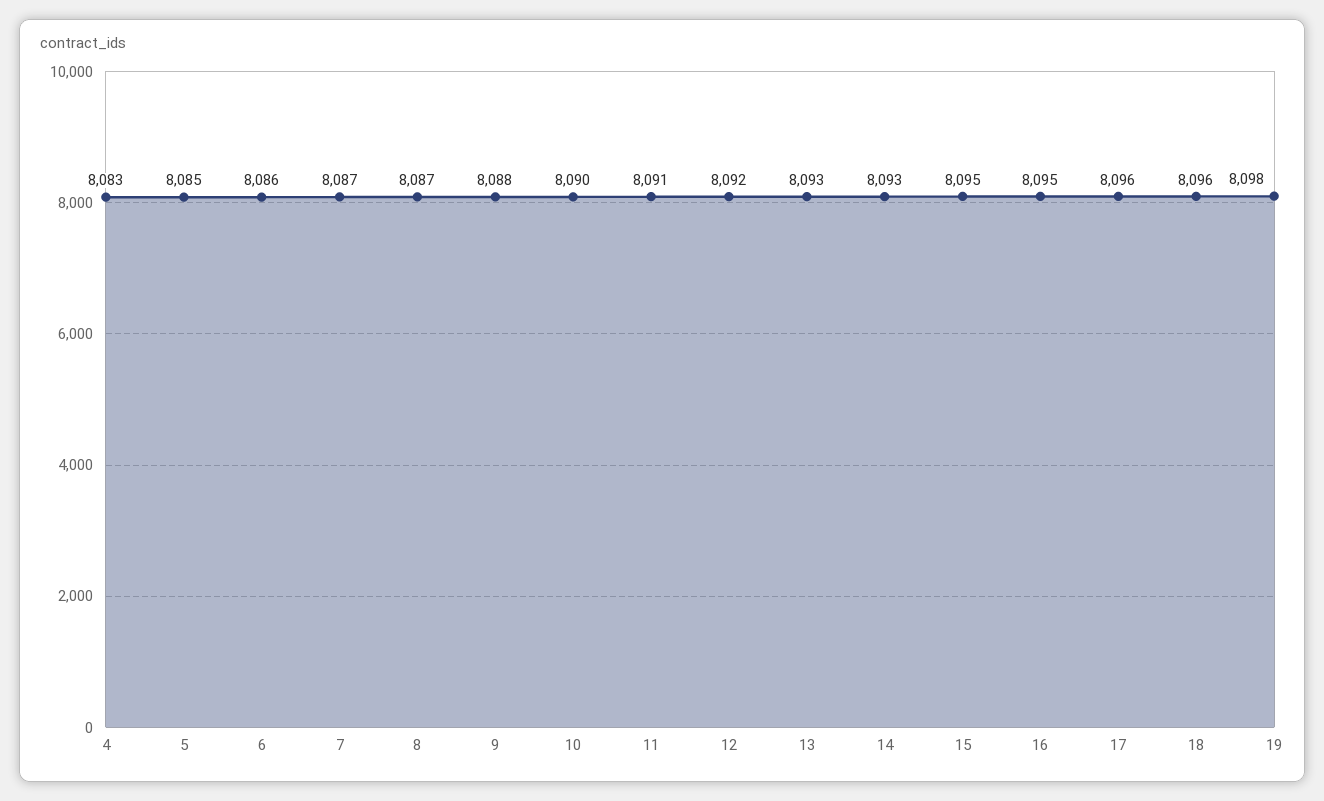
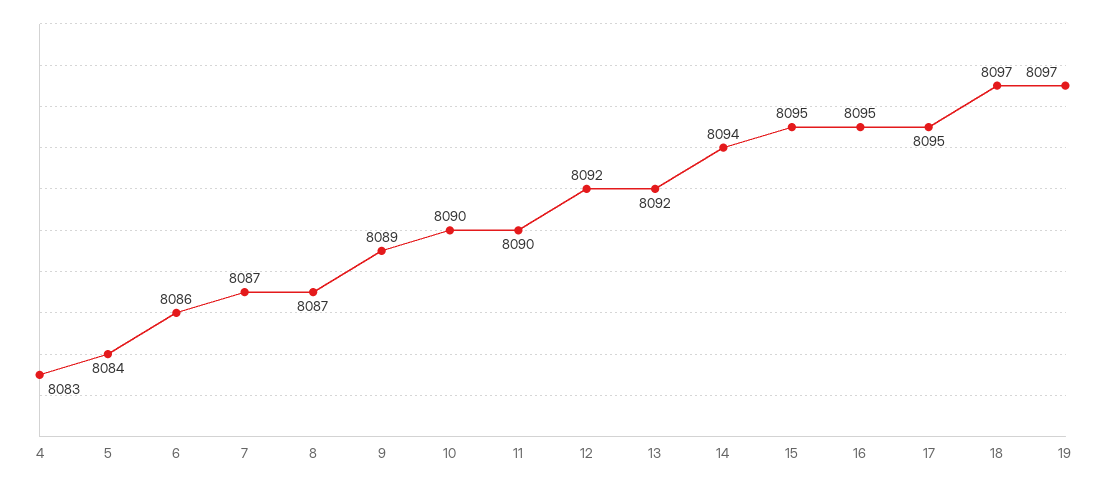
  {
    "4": 8083,
-   "5": 8085,
+   "5": 8084,
    "6": 8086,
    "7": 8087,
    "8": 8087,
-   "9": 8088,
+   "9": 8089,
    "10": 8090,
-   "11": 8091,
+   "11": 8090,
    "12": 8092,
-   "13": 8093,
+   "13": 8092,
-   "14": 8093,
+   "14": 8094,
    "15": 8095,
    "16": 8095,
-   "17": 8096,
+   "17": 8095,
-   "18": 8096,
+   "18": 8097,
-   "19": 8098
+   "19": 8097
  }

